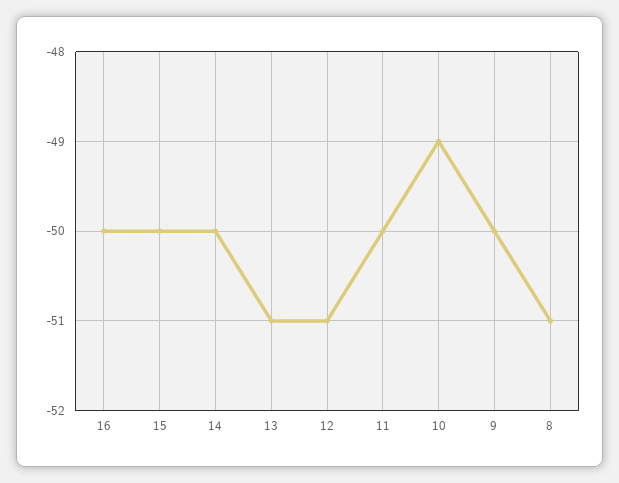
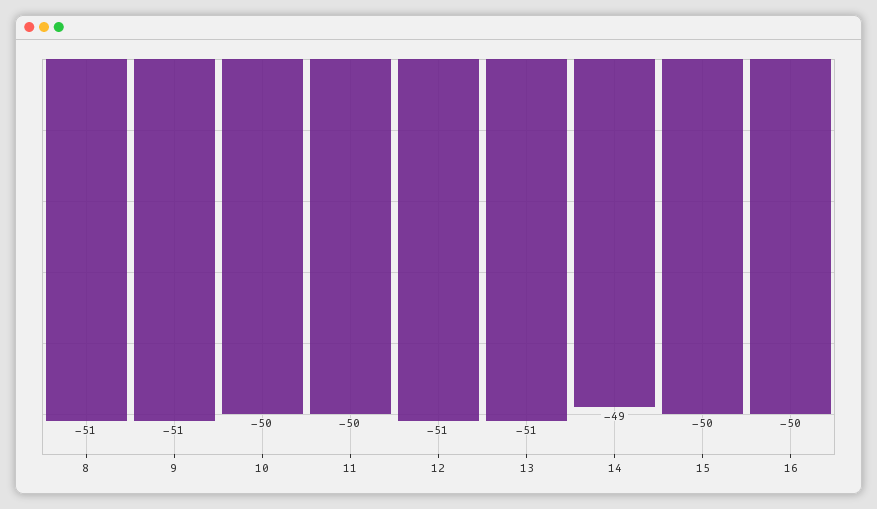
  {
    "16": -50,
    "15": -50,
-   "14": -50,
+   "14": -49,
    "13": -51,
    "12": -51,
    "11": -50,
-   "10": -49,
+   "10": -50,
-   "9": -50,
+   "9": -51,
    "8": -51
  }

